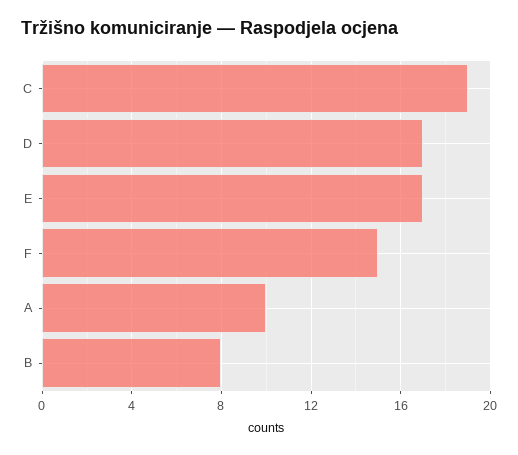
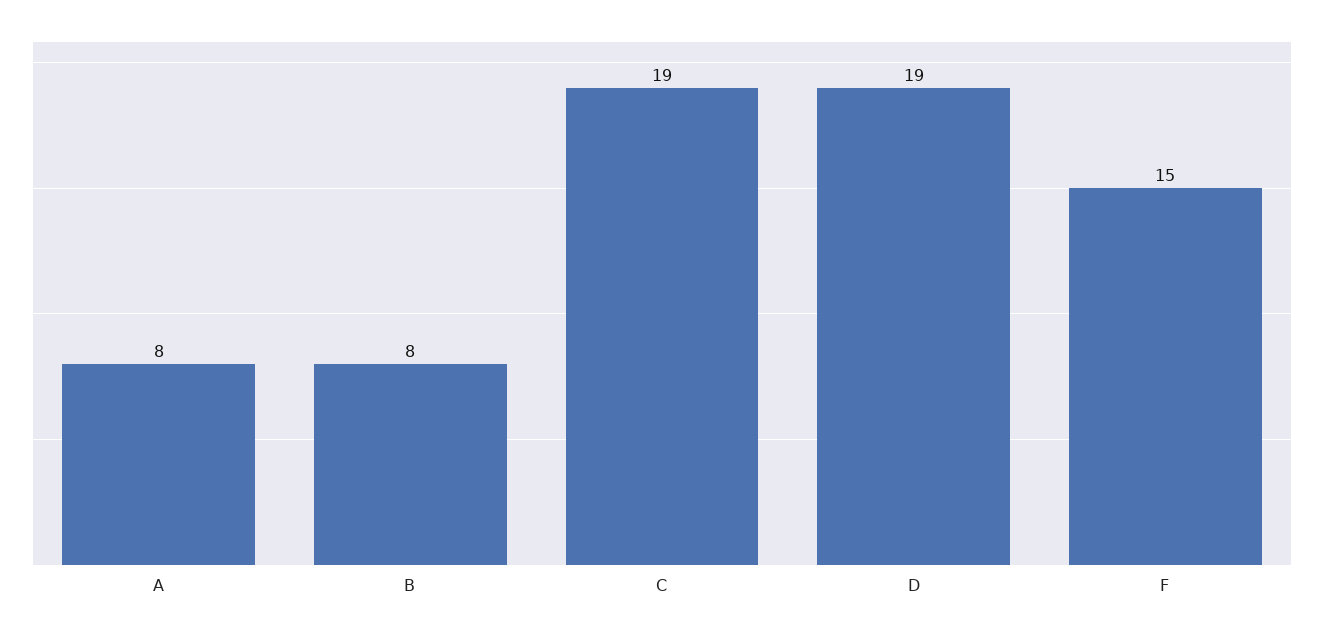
  {
    "C": 19,
-   "D": 17,
+   "D": 19,
-   "E": 17,
    "F": 15,
-   "A": 10,
+   "A": 8,
    "B": 8
  }

